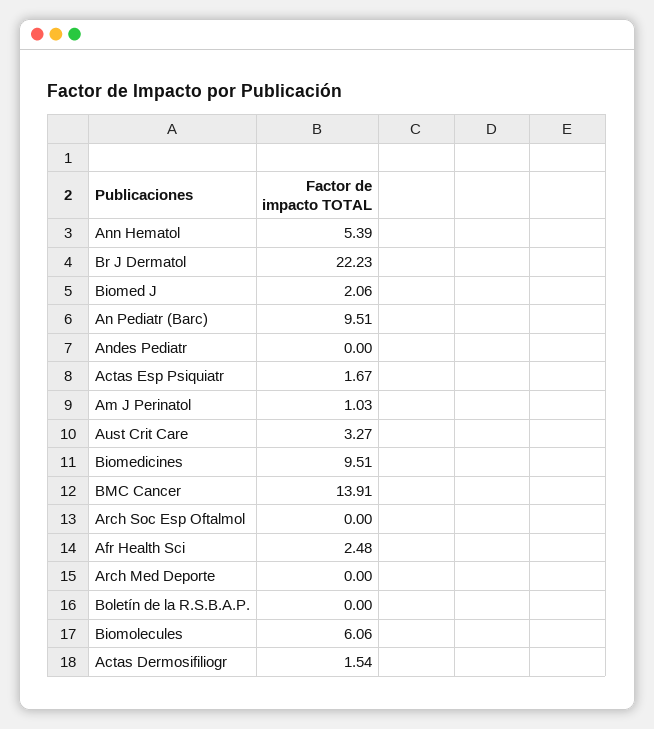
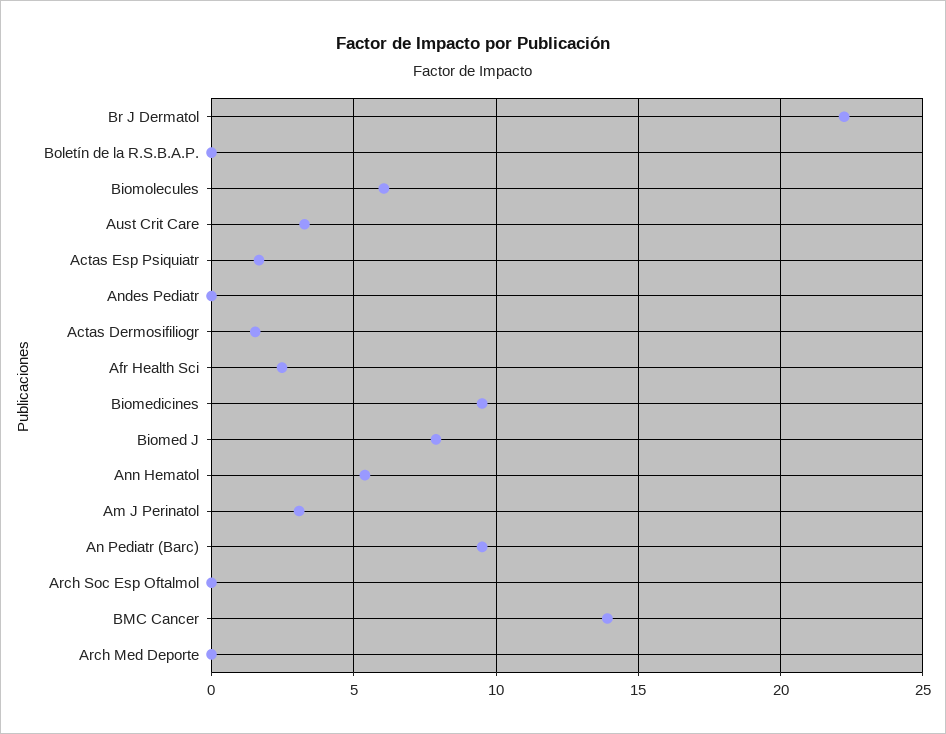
  {
    "Ann Hematol": 5.39,
    "Br J Dermatol": 22.23,
-   "Biomed J": 2.06,
+   "Biomed J": 8,
    "An Pediatr (Barc)": 9.51,
    "Andes Pediatr": 0,
    "Actas Esp Psiquiatr": 1.67,
-   "Am J Perinatol": 1.03,
+   "Am J Perinatol": 3,
    "Aust Crit Care": 3.27,
    "Biomedicines": 9.51,
    "BMC Cancer": 13.91,
    "Arch Soc Esp Oftalmol": 0,
    "Afr Health Sci": 2.48,
    "Arch Med Deporte": 0,
    "Boletín de la R.S.B.A.P.": 0,
    "Biomolecules": 6.06,
    "Actas Dermosifiliogr": 1.54
  }

